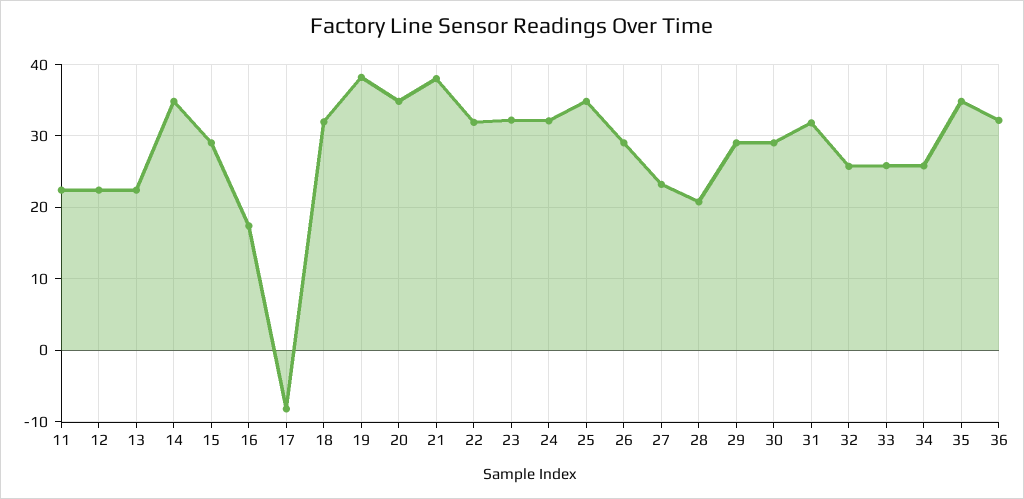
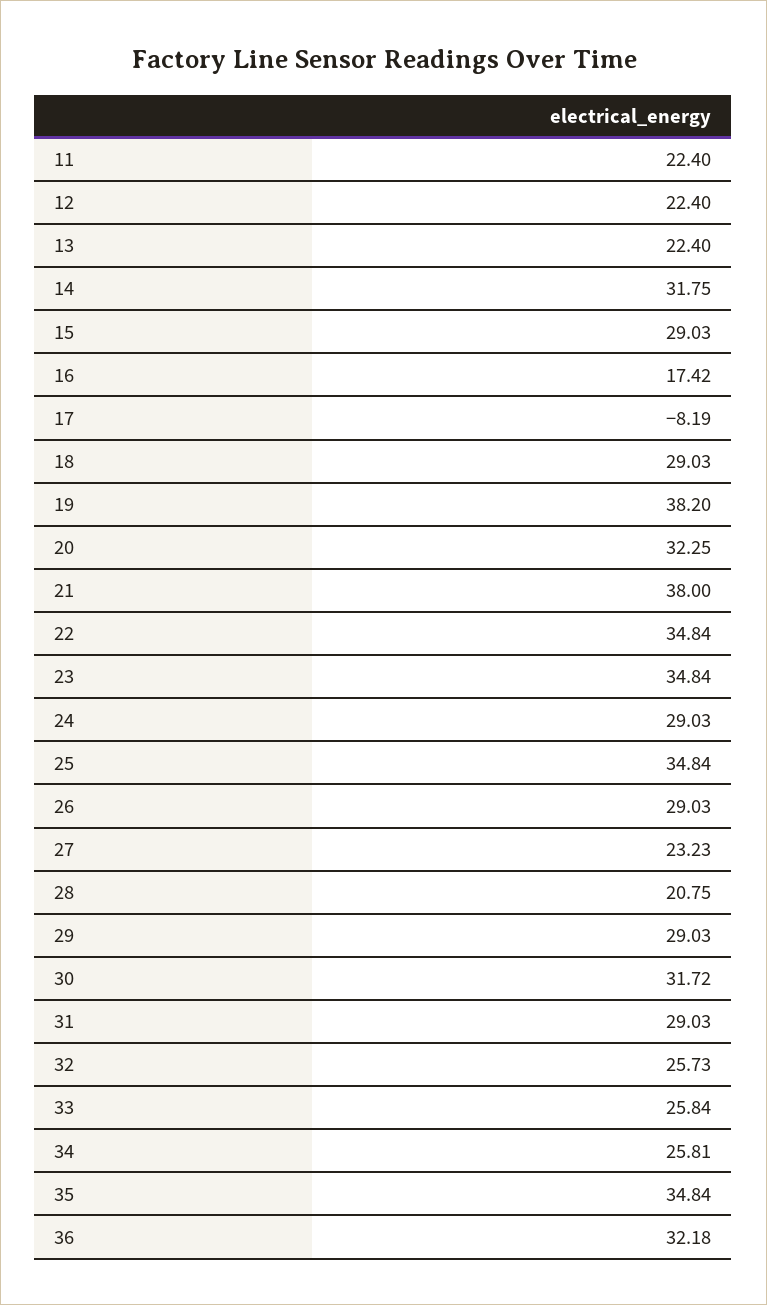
  {
    "11": 22.4,
    "12": 22.4,
    "13": 22.4,
-   "14": 35,
+   "14": 31.75,
    "15": 29.03,
    "16": 17.42,
    "17": -8.19,
-   "18": 32,
+   "18": 29.03,
    "19": 38.2,
-   "20": 35,
+   "20": 32.25,
    "21": 38,
-   "22": 32,
+   "22": 34.84,
-   "23": 32,
+   "23": 34.84,
-   "24": 32,
+   "24": 29.03,
    "25": 34.84,
    "26": 29.03,
    "27": 23.23,
    "28": 20.75,
    "29": 29.03,
-   "30": 29,
+   "30": 31.72,
-   "31": 32,
+   "31": 29.03,
    "32": 25.73,
    "33": 25.84,
    "34": 25.81,
    "35": 34.84,
    "36": 32.18
  }

